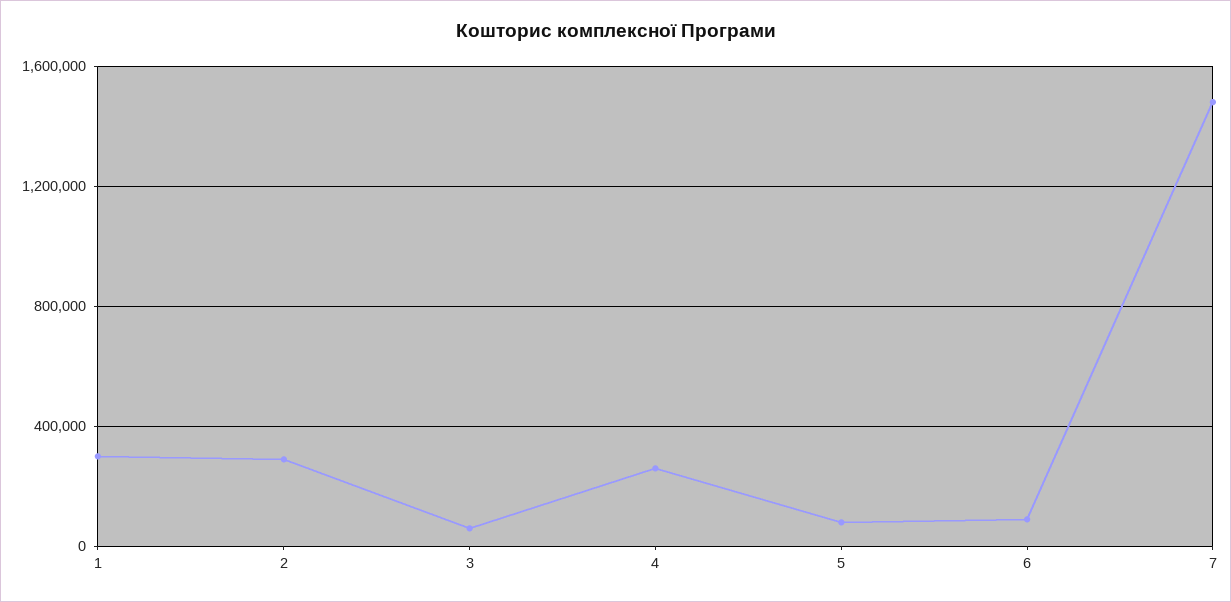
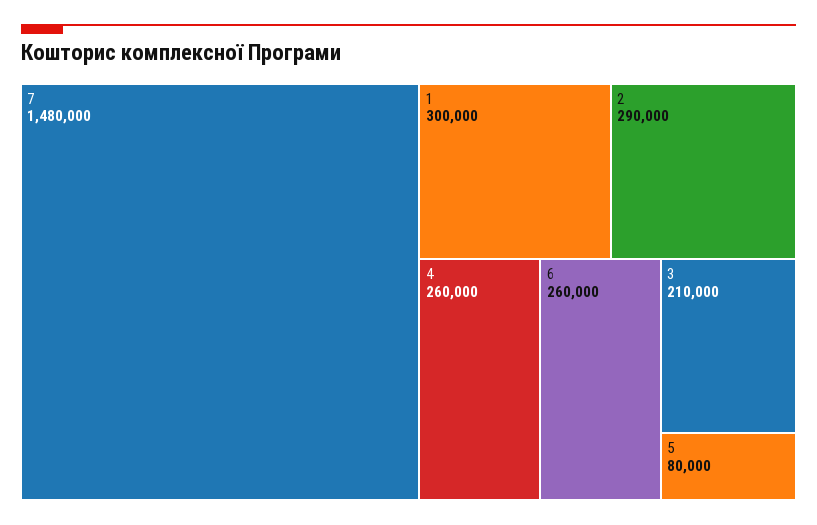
  {
    "1": 300000,
    "2": 290000,
-   "3": 50000,
+   "3": 210000,
    "4": 260000,
    "5": 80000,
-   "6": 100000,
+   "6": 260000,
    "7": 1480000
  }

